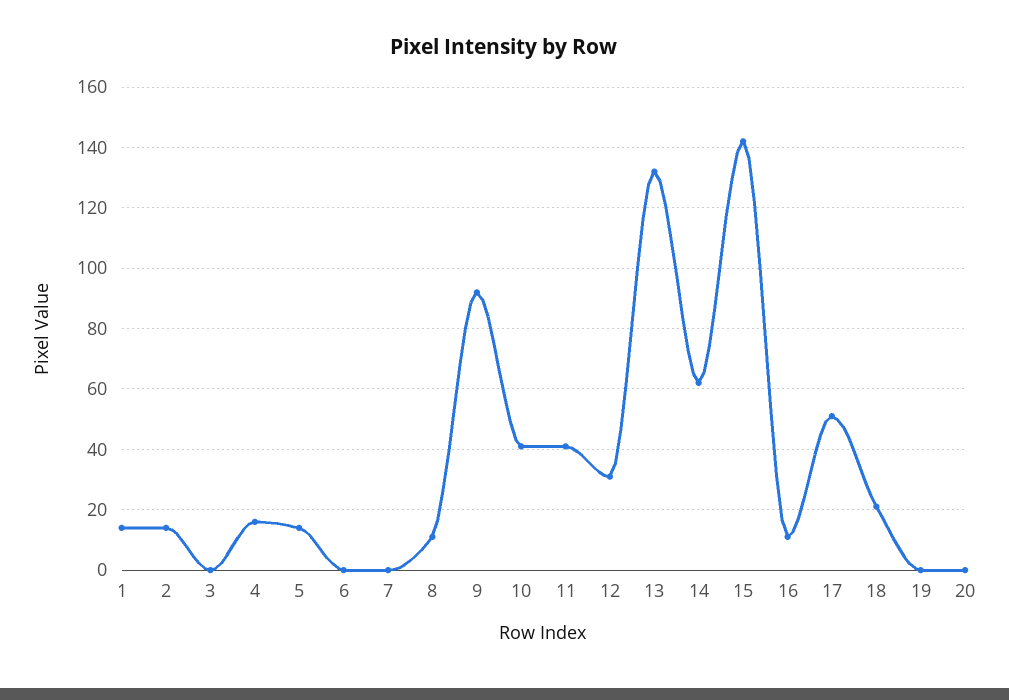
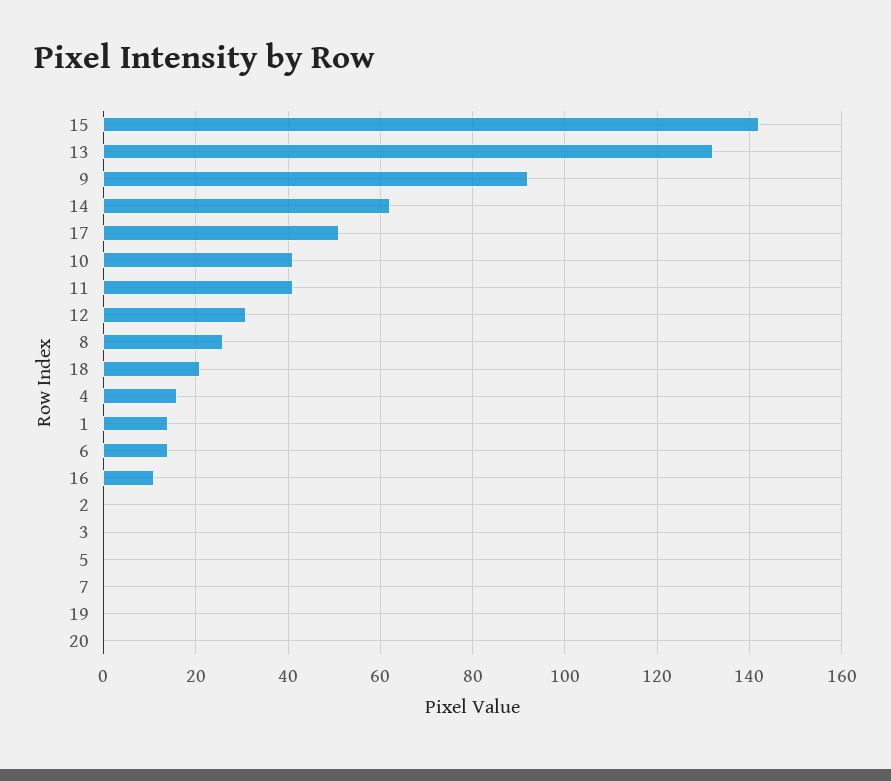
  {
    "1": 15,
-   "2": 15,
+   "2": 0,
    "3": 0,
    "4": 15,
-   "5": 15,
+   "5": 0,
-   "6": 0,
+   "6": 15,
    "7": 0,
-   "8": 10,
+   "8": 25,
    "9": 90,
    "10": 40,
    "11": 40,
    "12": 30,
    "13": 130,
    "14": 60,
    "15": 140,
    "16": 10,
    "17": 50,
    "18": 20,
    "19": 0,
    "20": 0
  }

